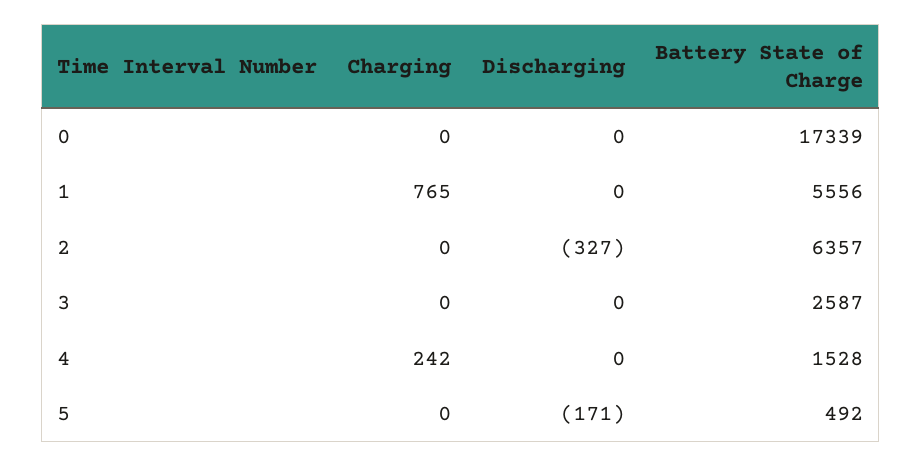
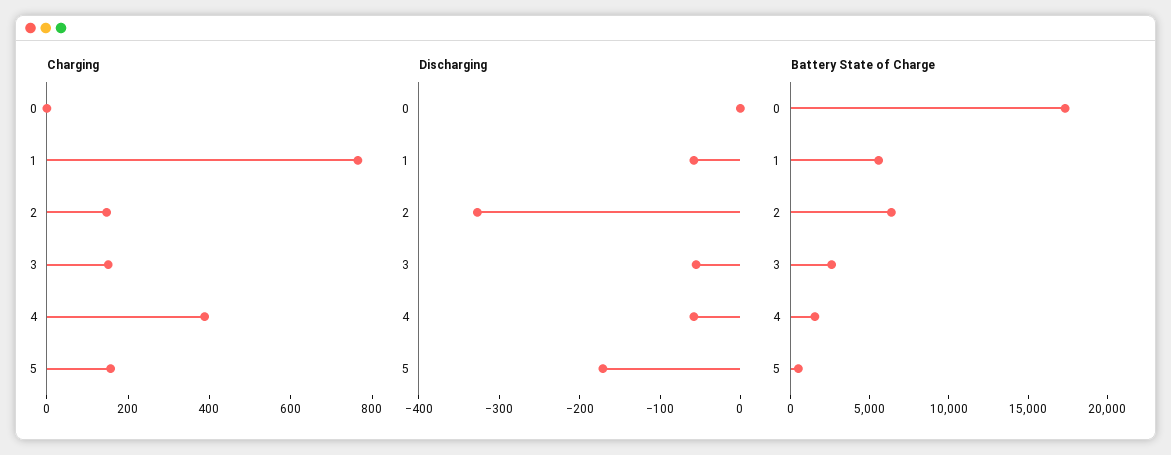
  {
    "Charging": {
      "0": 0,
      "1": 765,
-     "2": 0,
+     "2": 150,
-     "3": 0,
+     "3": 150,
-     "4": 242,
+     "4": 400,
-     "5": 0
+     "5": 150
    },
    "Discharging": {
      "0": 0,
-     "1": 0,
+     "1": -60,
      "2": -327,
-     "3": 0,
+     "3": -60,
-     "4": 0,
+     "4": -60,
      "5": -171
    },
    "Battery State of Charge": {
      "0": 17339,
      "1": 5556,
      "2": 6357,
      "3": 2587,
      "4": 1528,
      "5": 492
    }
  }

